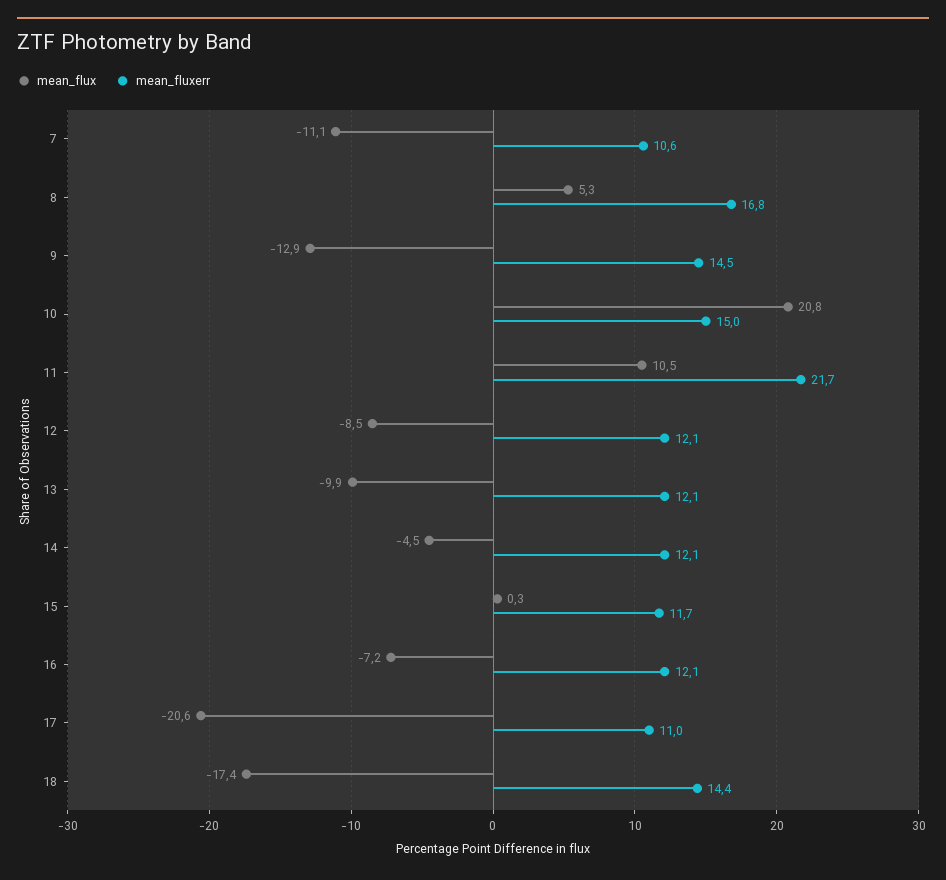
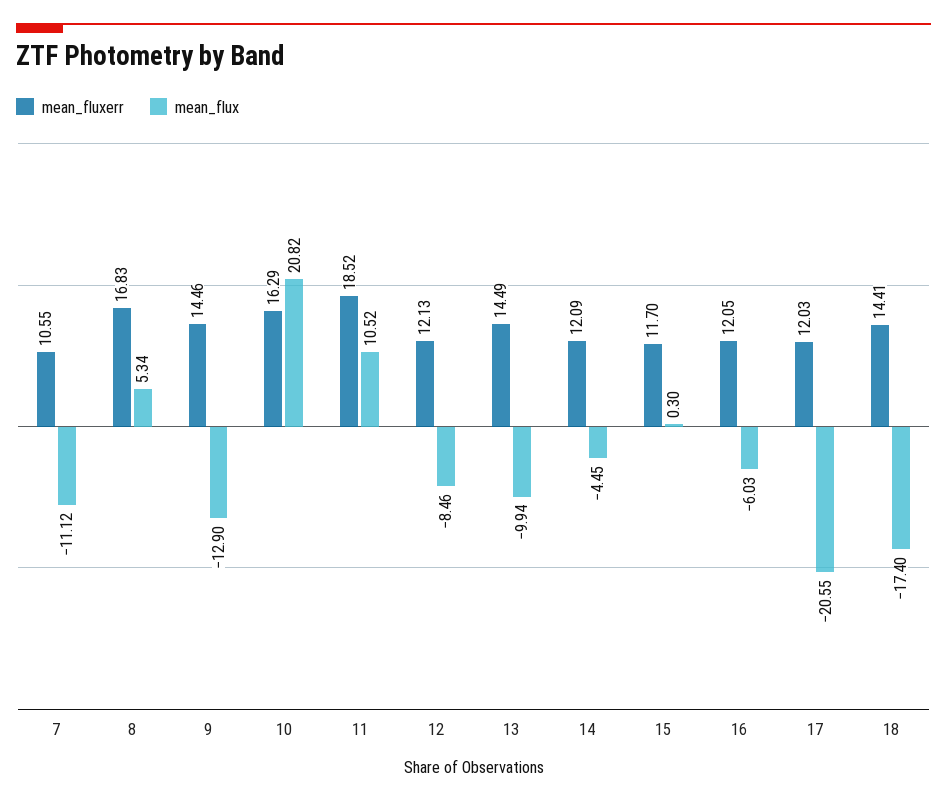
  {
    "mean_flux": {
      "7": -11.12,
      "8": 5.34,
      "9": -12.9,
      "10": 20.82,
      "11": 10.52,
      "12": -8.46,
      "13": -9.94,
      "14": -4.45,
      "15": 0.3,
-     "16": -7.2,
+     "16": -6.03,
      "17": -20.55,
      "18": -17.4
    },
    "mean_fluxerr": {
      "7": 10.55,
      "8": 16.83,
      "9": 14.46,
-     "10": 15,
+     "10": 16.29,
-     "11": 21.7,
+     "11": 18.52,
      "12": 12.13,
-     "13": 12.1,
+     "13": 14.49,
      "14": 12.09,
      "15": 11.7,
      "16": 12.05,
-     "17": 11,
+     "17": 12.03,
      "18": 14.41
    }
  }

